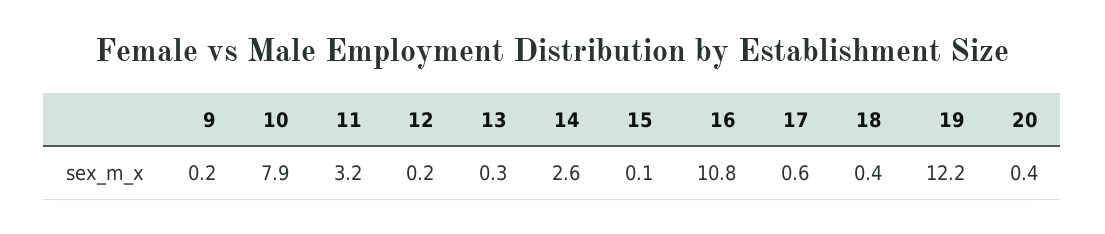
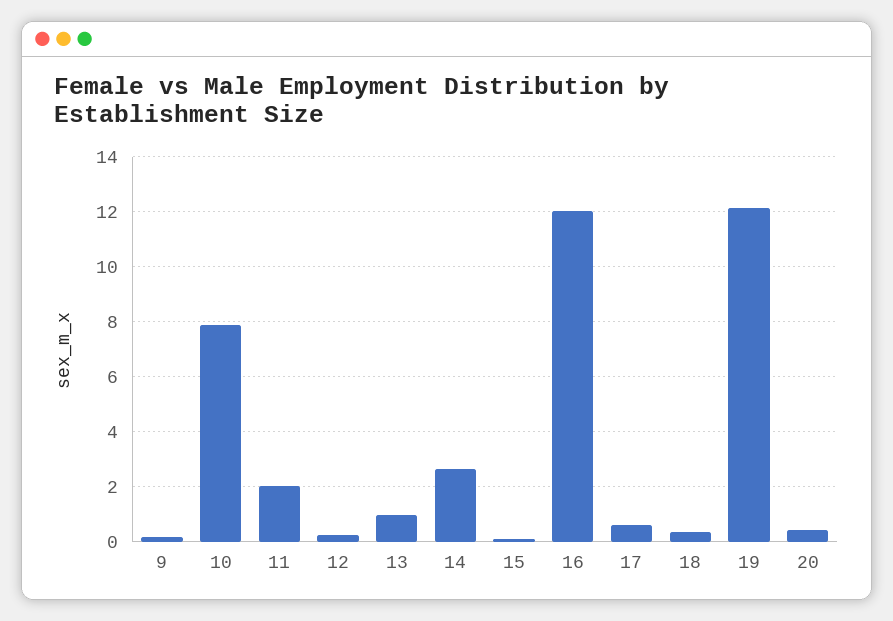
  {
    "9": 0.2,
    "10": 7.9,
-   "11": 3.2,
+   "11": 2,
    "12": 0.2,
-   "13": 0.3,
+   "13": 1,
    "14": 2.6,
    "15": 0.1,
-   "16": 10.8,
+   "16": 12,
    "17": 0.6,
    "18": 0.4,
    "19": 12.2,
    "20": 0.4
  }

